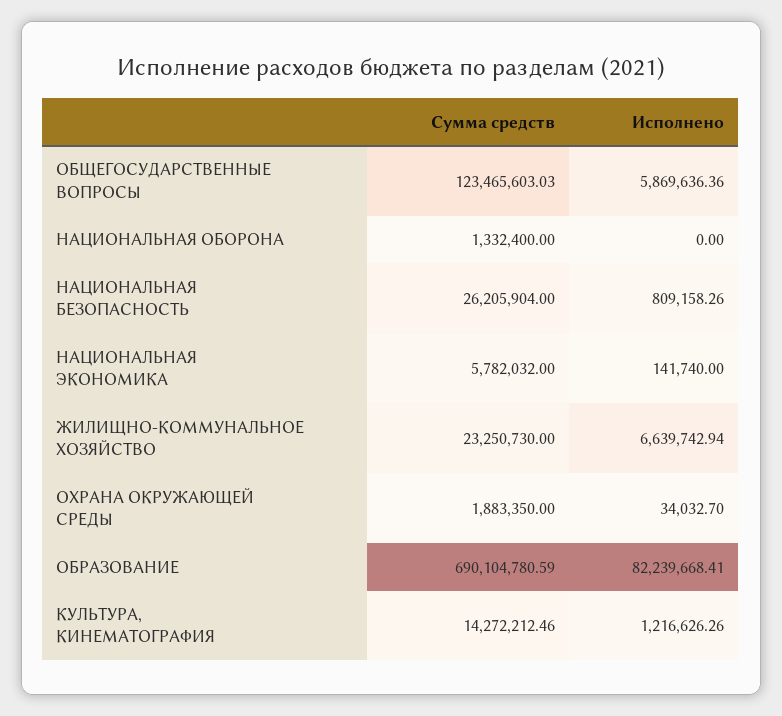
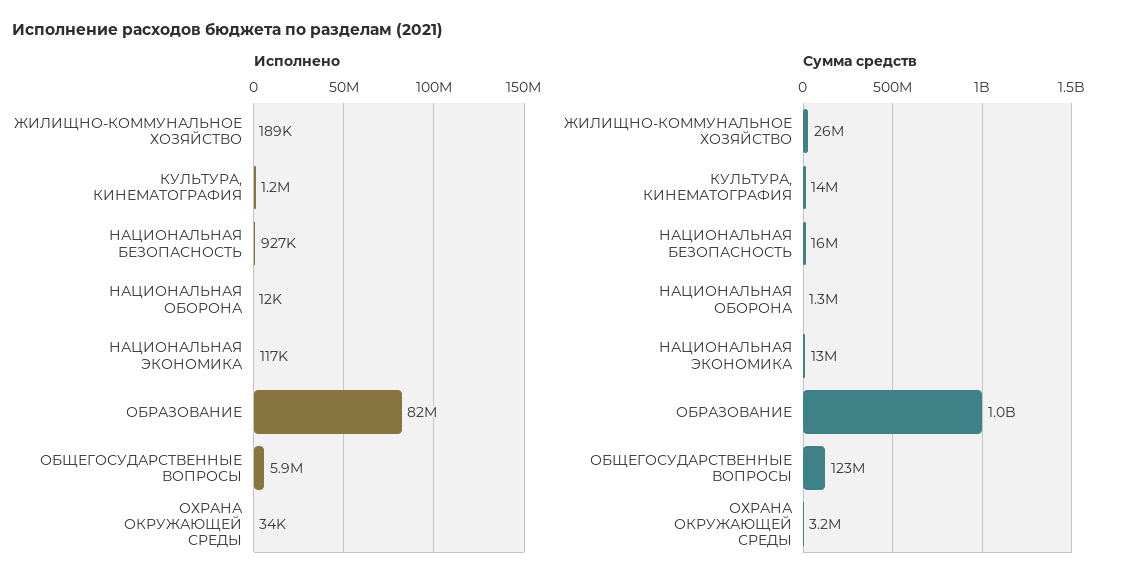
  {
    "Сумма средств": {
      "ОБЩЕГОСУДАРСТВЕННЫЕ ВОПРОСЫ": 123465603.03,
      "НАЦИОНАЛЬНАЯ ОБОРОНА": 1332400,
-     "НАЦИОНАЛЬНАЯ БЕЗОПАСНОСТЬ": 26205904,
+     "НАЦИОНАЛЬНАЯ БЕЗОПАСНОСТЬ": 16000000,
-     "НАЦИОНАЛЬНАЯ ЭКОНОМИКА": 5782032,
+     "НАЦИОНАЛЬНАЯ ЭКОНОМИКА": 13000000,
-     "ЖИЛИЩНО-КОММУНАЛЬНОЕ ХОЗЯЙСТВО": 23250730,
+     "ЖИЛИЩНО-КОММУНАЛЬНОЕ ХОЗЯЙСТВО": 26000000,
-     "ОХРАНА ОКРУЖАЮЩЕЙ СРЕДЫ": 1883350,
+     "ОХРАНА ОКРУЖАЮЩЕЙ СРЕДЫ": 3200000,
-     "ОБРАЗОВАНИЕ": 690104780.59,
+     "ОБРАЗОВАНИЕ": 1000000000,
      "КУЛЬТУРА, КИНЕМАТОГРАФИЯ": 14272212.46
    },
    "Исполнено": {
      "ОБЩЕГОСУДАРСТВЕННЫЕ ВОПРОСЫ": 5869636.36,
-     "НАЦИОНАЛЬНАЯ ОБОРОНА": 0,
+     "НАЦИОНАЛЬНАЯ ОБОРОНА": 12000,
-     "НАЦИОНАЛЬНАЯ БЕЗОПАСНОСТЬ": 809158.26,
+     "НАЦИОНАЛЬНАЯ БЕЗОПАСНОСТЬ": 927000,
-     "НАЦИОНАЛЬНАЯ ЭКОНОМИКА": 141740,
+     "НАЦИОНАЛЬНАЯ ЭКОНОМИКА": 117000,
-     "ЖИЛИЩНО-КОММУНАЛЬНОЕ ХОЗЯЙСТВО": 6639742.94,
+     "ЖИЛИЩНО-КОММУНАЛЬНОЕ ХОЗЯЙСТВО": 189000,
      "ОХРАНА ОКРУЖАЮЩЕЙ СРЕДЫ": 34032.7,
      "ОБРАЗОВАНИЕ": 82239668.41,
      "КУЛЬТУРА, КИНЕМАТОГРАФИЯ": 1216626.26
    }
  }

